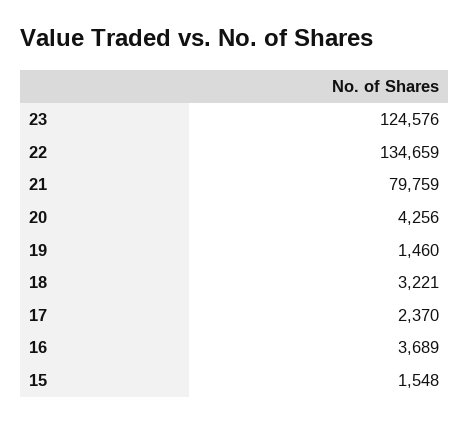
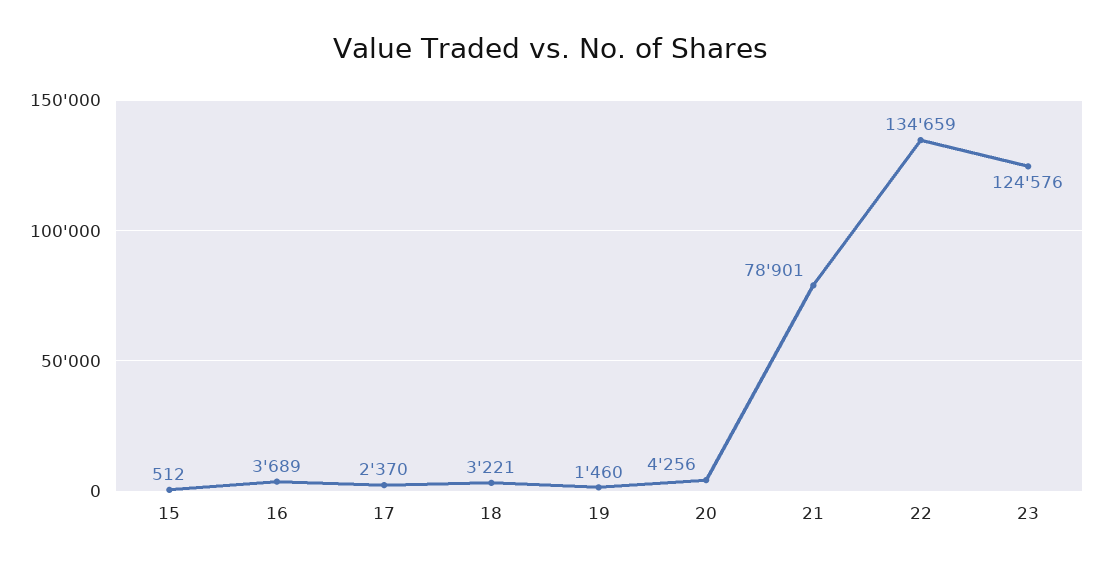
  {
    "23": 124576,
    "22": 134659,
-   "21": 79759,
+   "21": 78901,
    "20": 4256,
    "19": 1460,
    "18": 3221,
    "17": 2370,
    "16": 3689,
-   "15": 1548
+   "15": 512
  }

